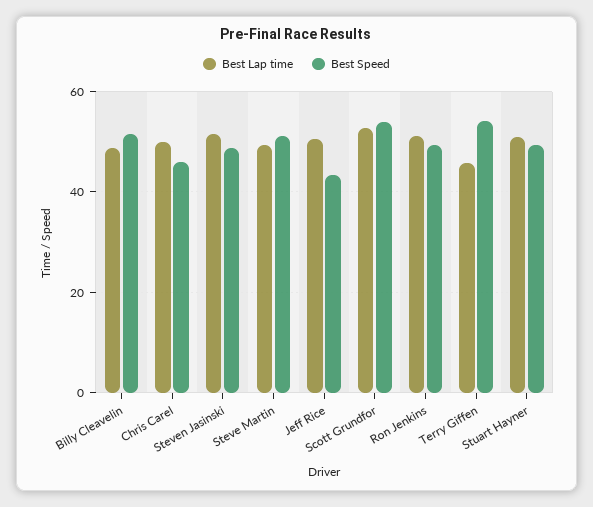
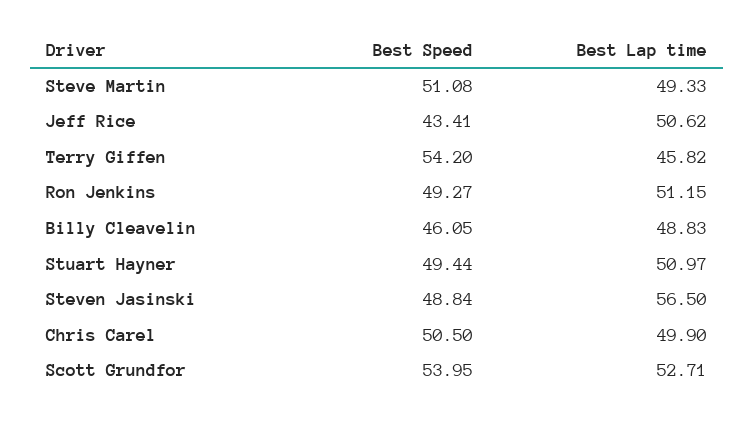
  {
    "Best Lap time": {
      "Billy Cleavelin": 48.83,
      "Chris Carel": 49.9,
-     "Steven Jasinski": 52,
+     "Steven Jasinski": 56.5,
      "Steve Martin": 49.33,
      "Jeff Rice": 50.62,
      "Scott Grundfor": 52.71,
      "Ron Jenkins": 51.15,
      "Terry Giffen": 45.82,
      "Stuart Hayner": 50.97
    },
    "Best Speed": {
-     "Billy Cleavelin": 52,
+     "Billy Cleavelin": 46.05,
-     "Chris Carel": 46,
+     "Chris Carel": 50.5,
      "Steven Jasinski": 48.84,
      "Steve Martin": 51.08,
      "Jeff Rice": 43.41,
      "Scott Grundfor": 53.95,
      "Ron Jenkins": 49.27,
      "Terry Giffen": 54.2,
      "Stuart Hayner": 49.44
    }
  }

